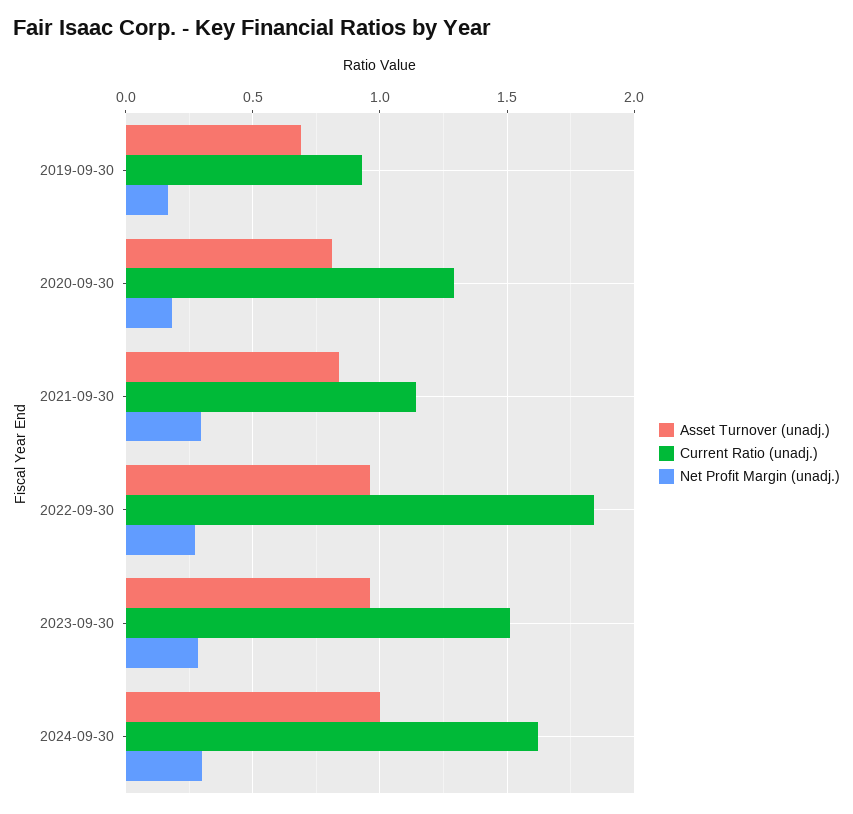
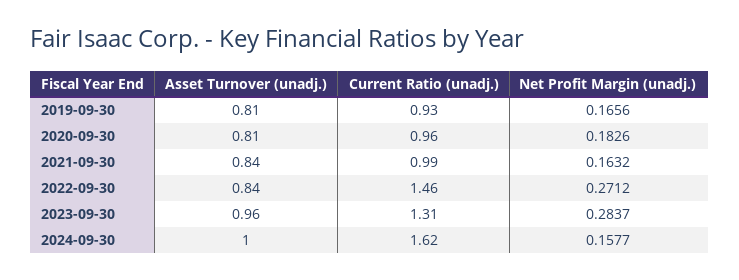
  {
    "Asset Turnover (unadj.)": {
-     "2019-09-30": 0.7,
+     "2019-09-30": 0.81,
      "2020-09-30": 0.81,
      "2021-09-30": 0.84,
-     "2022-09-30": 0.95,
+     "2022-09-30": 0.84,
      "2023-09-30": 0.96,
      "2024-09-30": 1
    },
    "Current Ratio (unadj.)": {
      "2019-09-30": 0.93,
-     "2020-09-30": 1.3,
+     "2020-09-30": 0.96,
-     "2021-09-30": 1.15,
+     "2021-09-30": 0.99,
-     "2022-09-30": 1.85,
+     "2022-09-30": 1.46,
-     "2023-09-30": 1.5,
+     "2023-09-30": 1.31,
      "2024-09-30": 1.62
    },
    "Net Profit Margin (unadj.)": {
      "2019-09-30": 0.1656,
      "2020-09-30": 0.1826,
-     "2021-09-30": 0.3,
+     "2021-09-30": 0.1632,
      "2022-09-30": 0.2712,
      "2023-09-30": 0.2837,
-     "2024-09-30": 0.3
+     "2024-09-30": 0.1577
    }
  }

